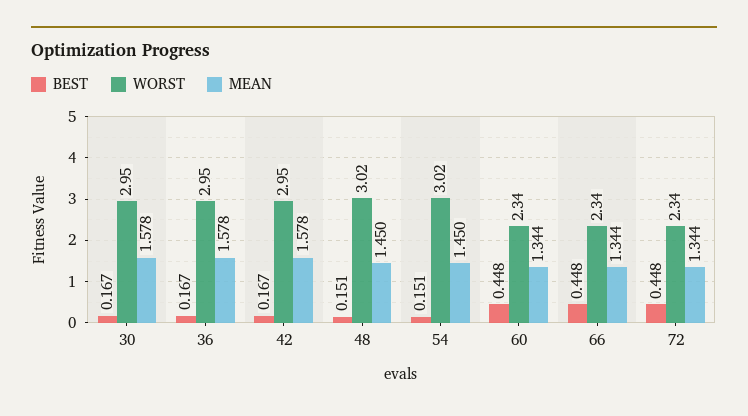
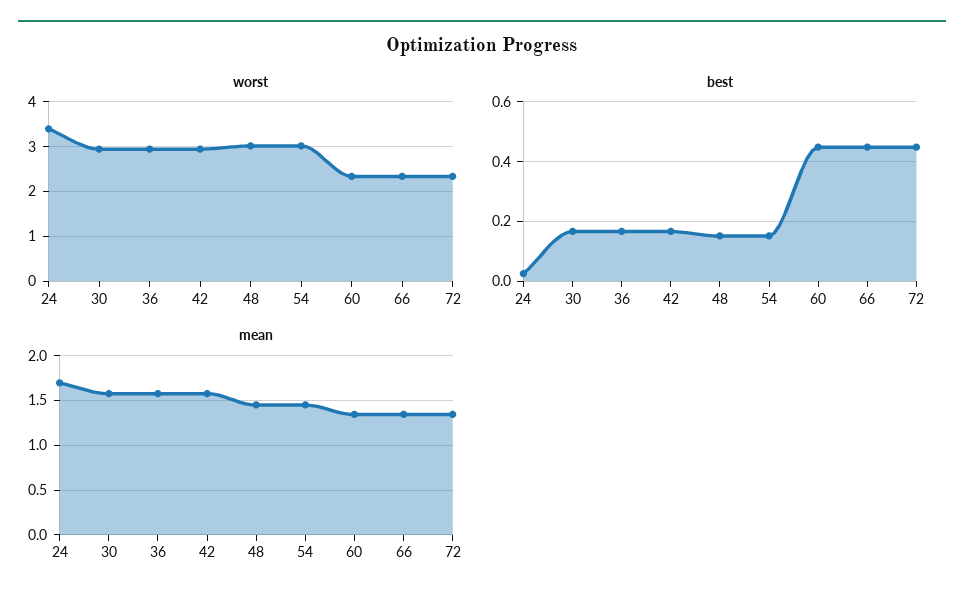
  {
    "BEST": {
      "30": 0.167,
      "36": 0.167,
      "42": 0.167,
      "48": 0.151,
      "54": 0.151,
      "60": 0.448,
      "66": 0.448,
-     "72": 0.448
+     "72": 0.448,
+     "24": 0.025
    },
    "WORST": {
      "30": 2.95,
      "36": 2.95,
      "42": 2.95,
      "48": 3.02,
      "54": 3.02,
      "60": 2.34,
      "66": 2.34,
-     "72": 2.34
+     "72": 2.34,
+     "24": 3.4
    },
    "MEAN": {
      "30": 1.578,
      "36": 1.578,
      "42": 1.578,
      "48": 1.45,
      "54": 1.45,
      "60": 1.344,
      "66": 1.344,
-     "72": 1.344
+     "72": 1.344,
+     "24": 1.7
    }
  }

